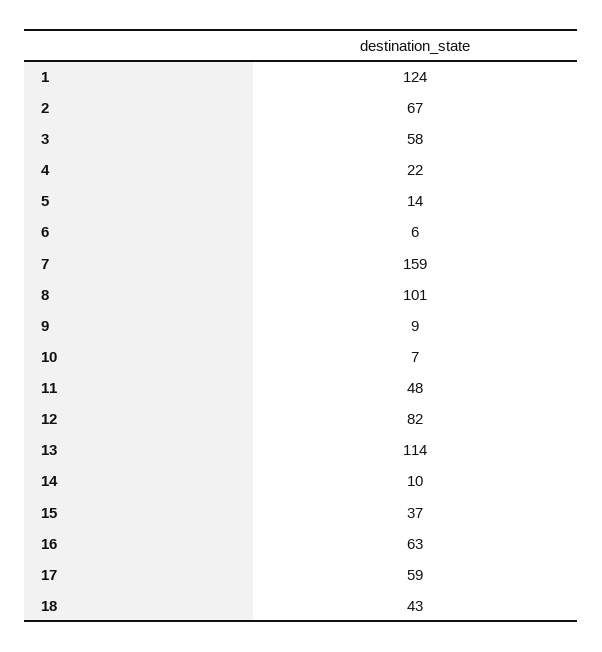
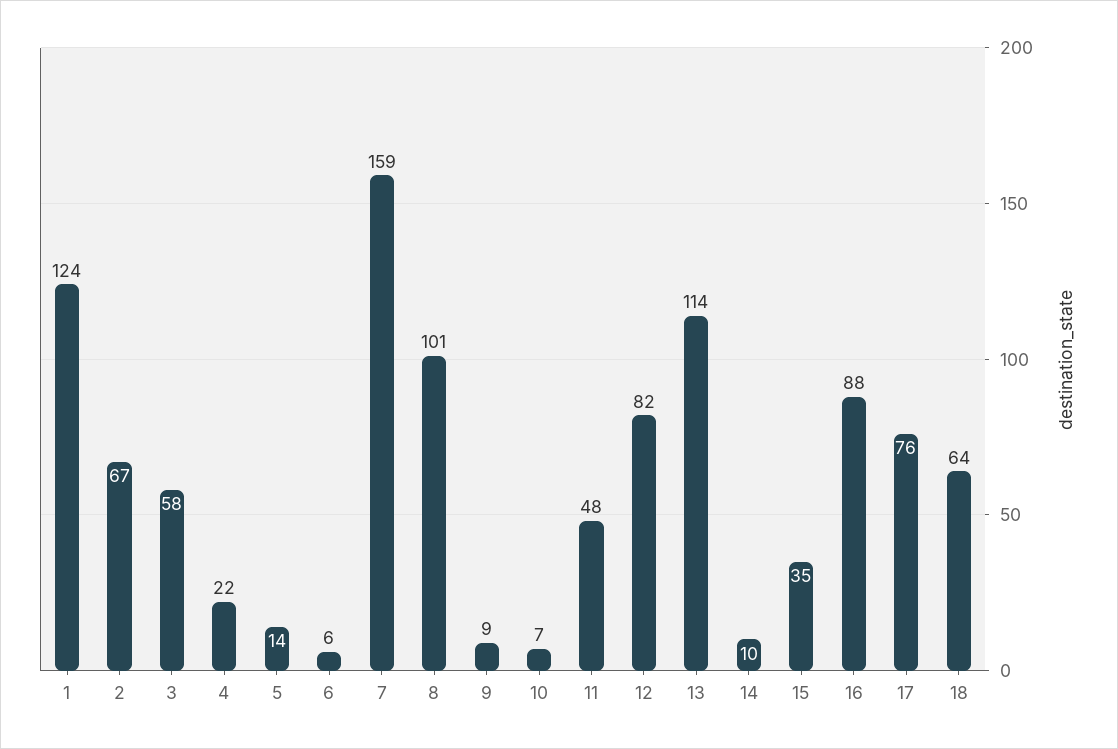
  {
    "1": 124,
    "2": 67,
    "3": 58,
    "4": 22,
    "5": 14,
    "6": 6,
    "7": 159,
    "8": 101,
    "9": 9,
    "10": 7,
    "11": 48,
    "12": 82,
    "13": 114,
    "14": 10,
-   "15": 37,
+   "15": 35,
-   "16": 63,
+   "16": 88,
-   "17": 59,
+   "17": 76,
-   "18": 43
+   "18": 64
  }

